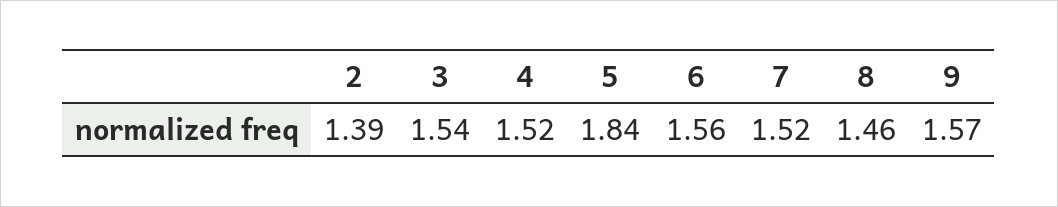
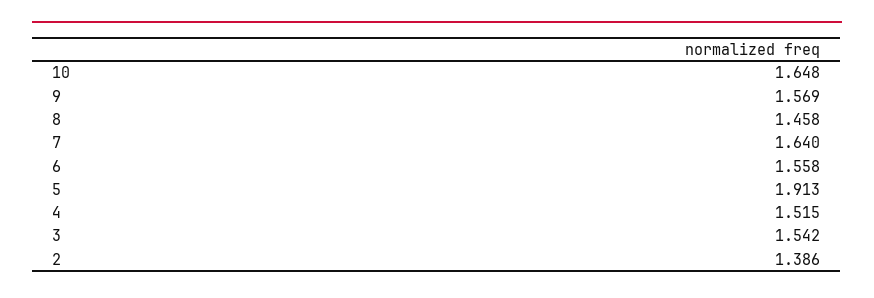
  {
    "2": 1.386,
    "3": 1.542,
    "4": 1.515,
-   "5": 1.84,
+   "5": 1.913,
    "6": 1.558,
-   "7": 1.52,
+   "7": 1.64,
    "8": 1.458,
-   "9": 1.569
+   "9": 1.569,
+   "10": 1.648
  }

